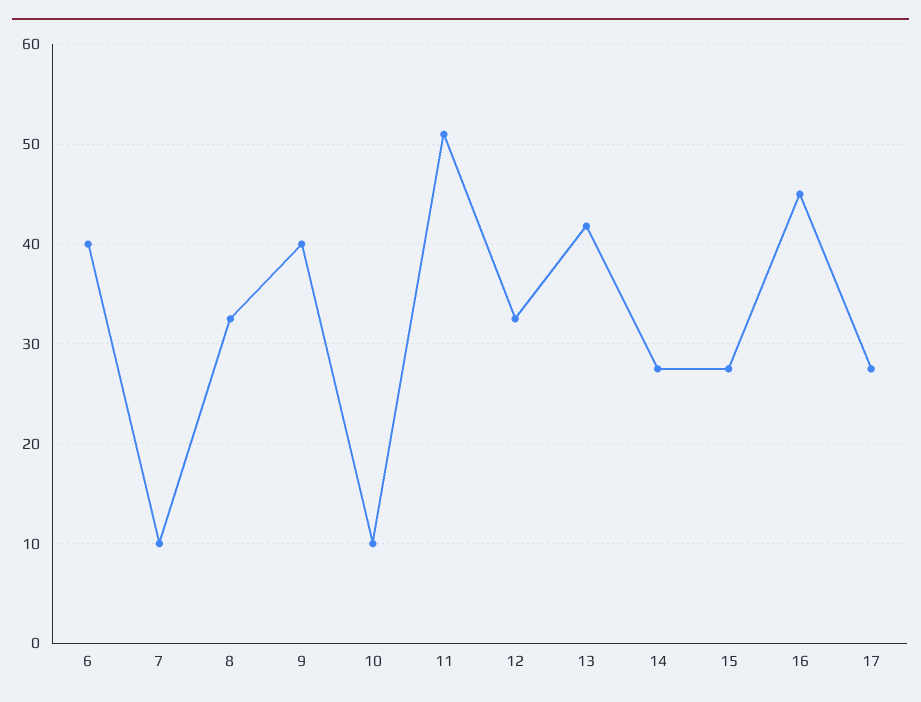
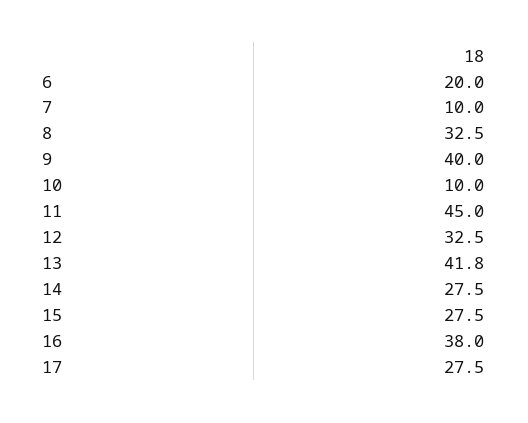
  {
-   "6": 40,
+   "6": 20,
    "7": 10,
    "8": 32.5,
    "9": 40,
    "10": 10,
-   "11": 51,
+   "11": 45,
    "12": 32.5,
    "13": 41.8,
    "14": 27.5,
    "15": 27.5,
-   "16": 45,
+   "16": 38,
    "17": 27.5
  }

